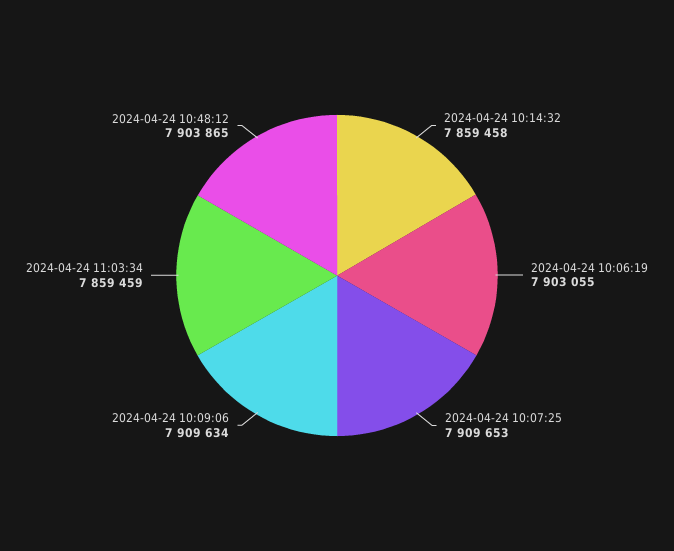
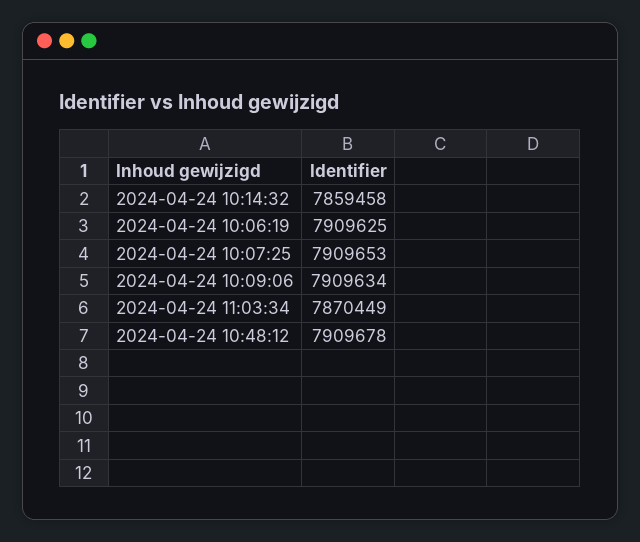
  {
    "2024-04-24 10:14:32": 7859458,
-   "2024-04-24 10:06:19": 7903055,
+   "2024-04-24 10:06:19": 7909625,
    "2024-04-24 10:07:25": 7909653,
    "2024-04-24 10:09:06": 7909634,
-   "2024-04-24 11:03:34": 7859459,
+   "2024-04-24 11:03:34": 7870449,
-   "2024-04-24 10:48:12": 7903865
+   "2024-04-24 10:48:12": 7909678
  }

